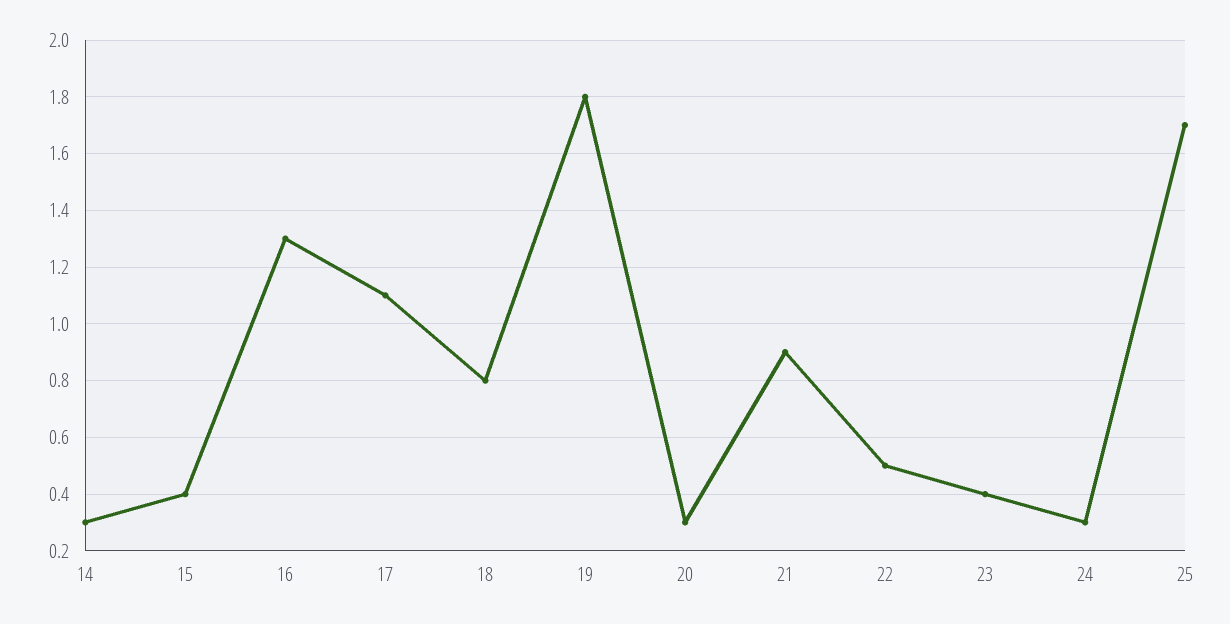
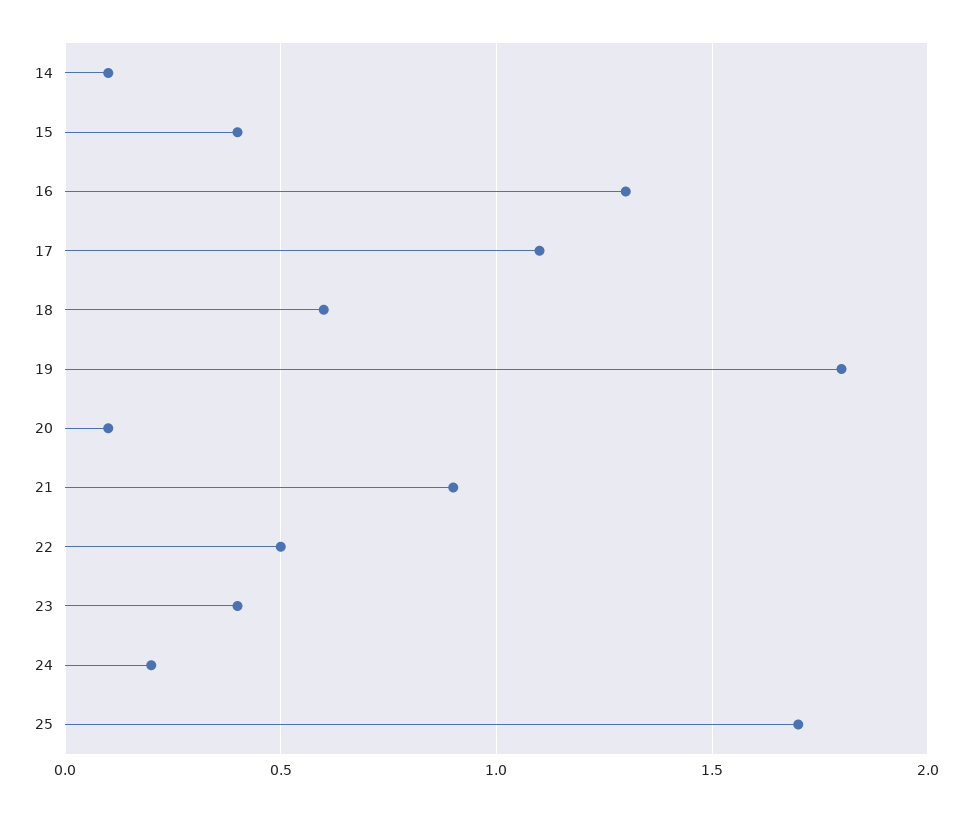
  {
-   "14": 0.3,
+   "14": 0.1,
    "15": 0.4,
    "16": 1.3,
    "17": 1.1,
-   "18": 0.8,
+   "18": 0.6,
    "19": 1.8,
-   "20": 0.3,
+   "20": 0.1,
    "21": 0.9,
    "22": 0.5,
    "23": 0.4,
-   "24": 0.3,
+   "24": 0.2,
    "25": 1.7
  }

